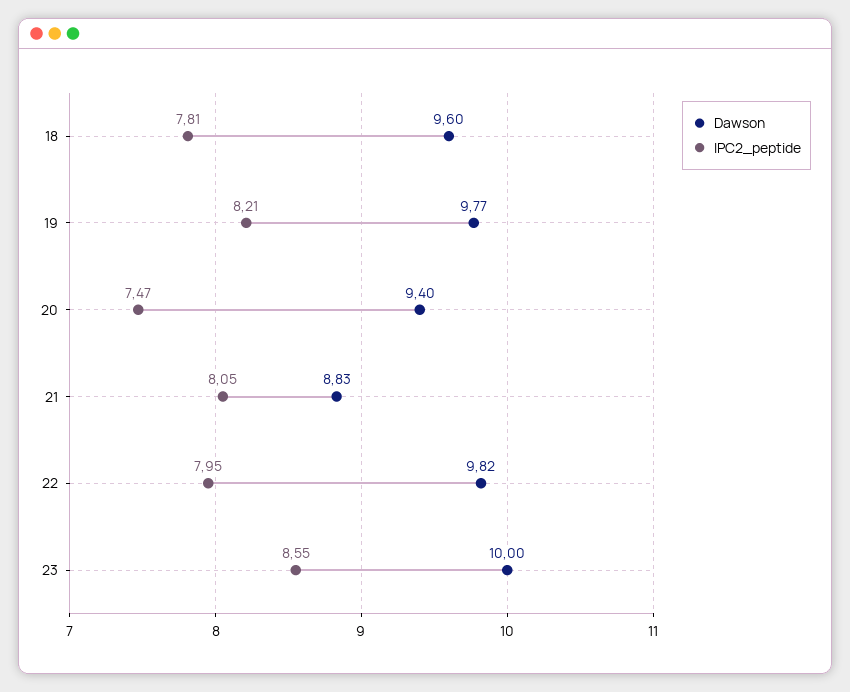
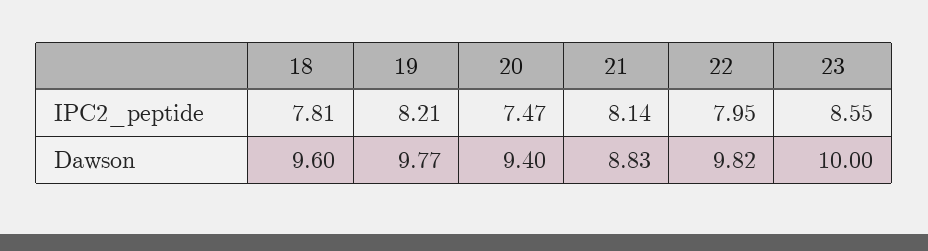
  {
    "Dawson": {
      "18": 9.6,
      "19": 9.77,
      "20": 9.4,
      "21": 8.83,
      "22": 9.82,
      "23": 10
    },
    "IPC2_peptide": {
      "18": 7.81,
      "19": 8.21,
      "20": 7.47,
-     "21": 8.05,
+     "21": 8.14,
      "22": 7.95,
      "23": 8.55
    }
  }

